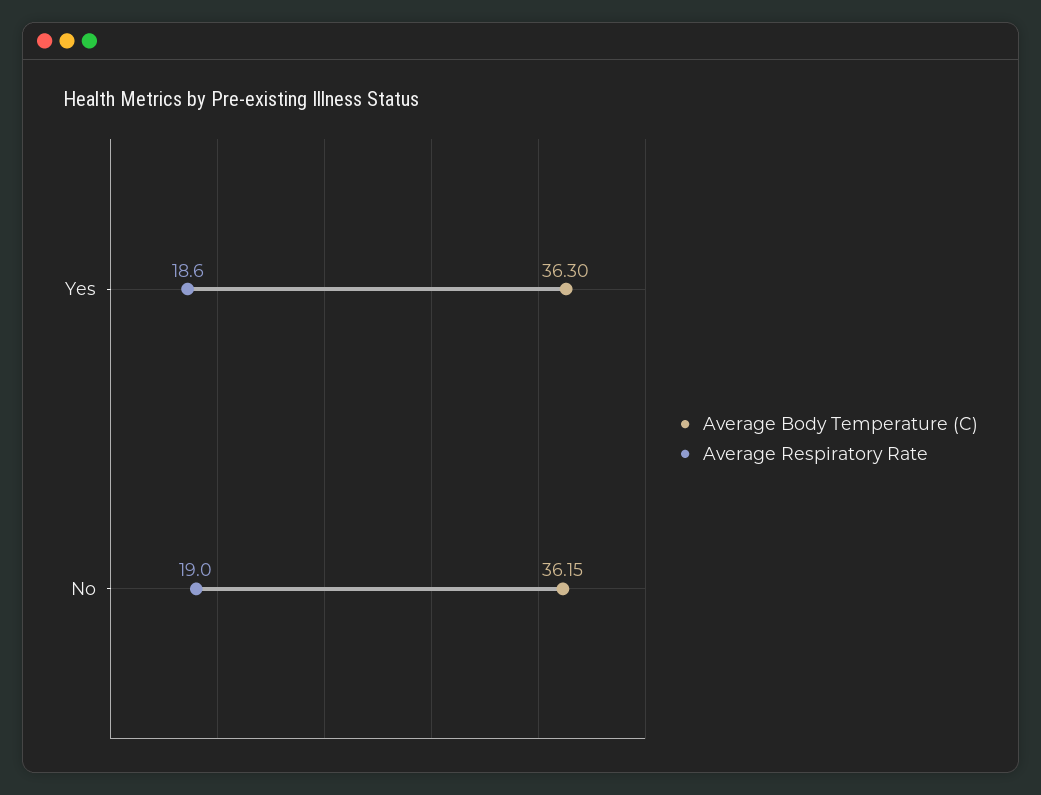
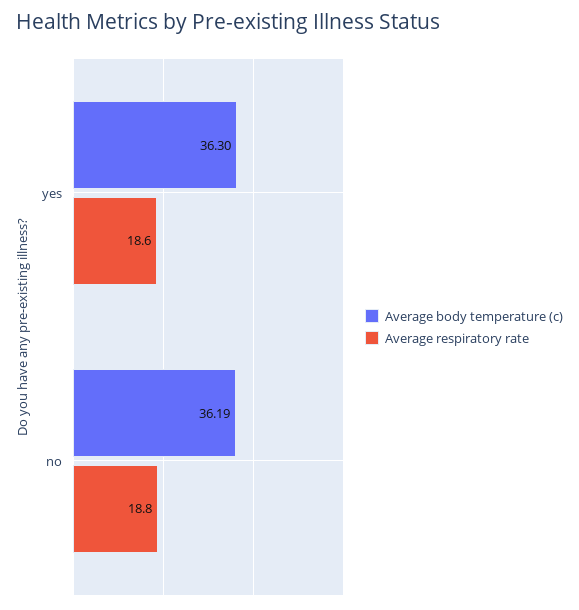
  {
    "Average Body Temperature (C)": {
      "Yes": 36.3,
-     "No": 36.15
+     "No": 36.19
    },
    "Average Respiratory Rate": {
      "Yes": 18.6,
-     "No": 19
+     "No": 18.8
    }
  }

